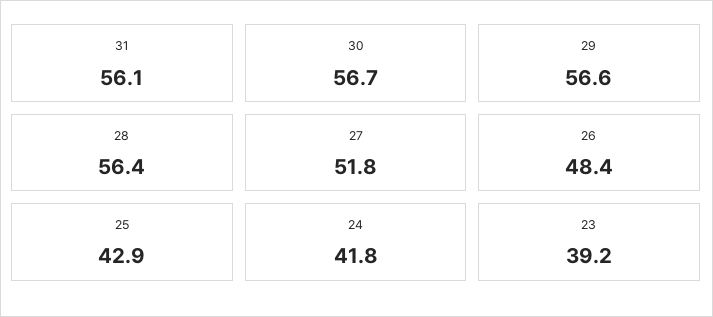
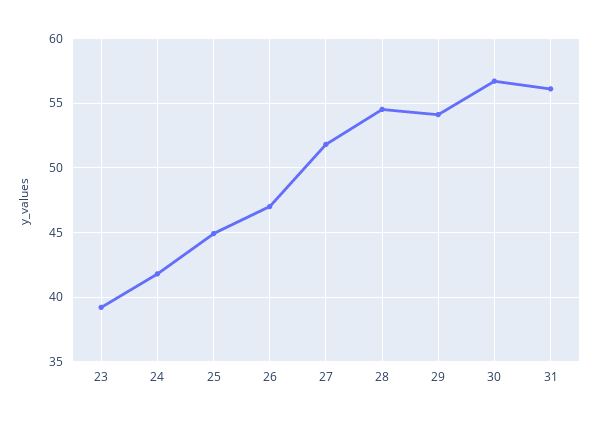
  {
    "31": 56.1,
    "30": 56.7,
-   "29": 56.6,
+   "29": 54,
-   "28": 56.4,
+   "28": 54.5,
    "27": 51.8,
-   "26": 48.4,
+   "26": 47,
-   "25": 42.9,
+   "25": 45,
    "24": 41.8,
    "23": 39.2
  }

